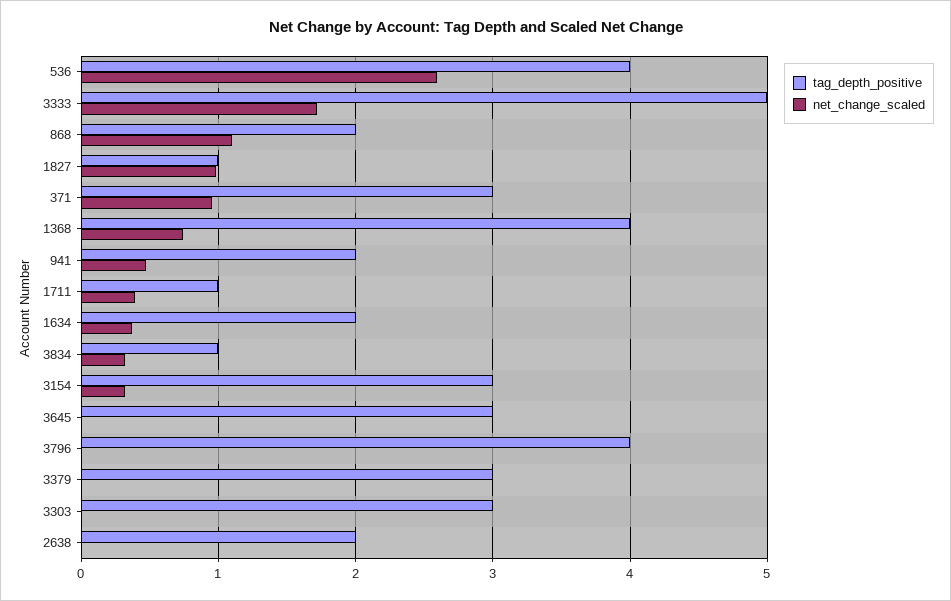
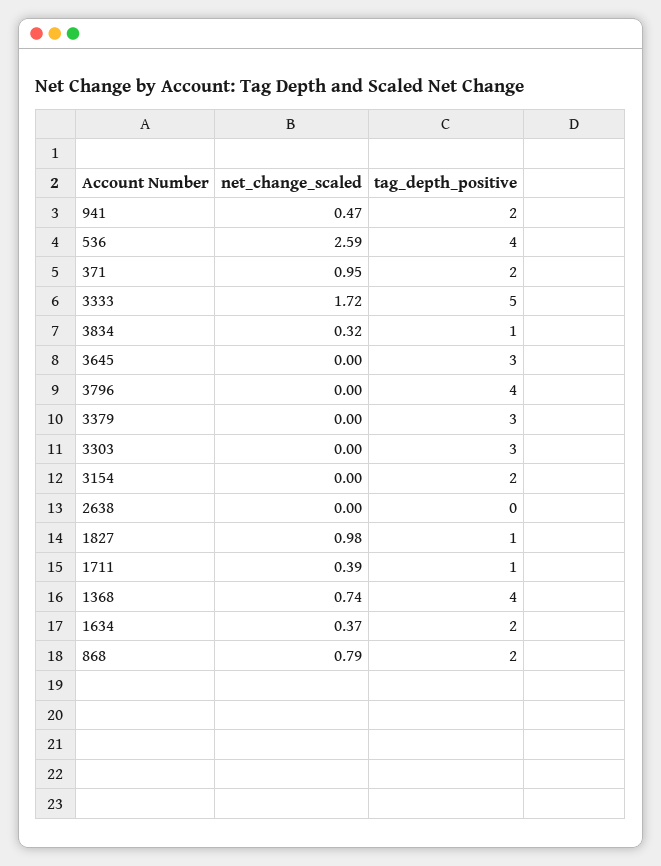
  {
    "tag_depth_positive": {
      "536": 4,
      "3333": 5,
      "868": 2,
      "1827": 1,
-     "371": 3,
+     "371": 2,
      "1368": 4,
      "941": 2,
      "1711": 1,
      "1634": 2,
      "3834": 1,
-     "3154": 3,
+     "3154": 2,
      "3645": 3,
      "3796": 4,
      "3379": 3,
      "3303": 3,
-     "2638": 2
+     "2638": 0
    },
    "net_change_scaled": {
      "536": 2.59,
      "3333": 1.72,
-     "868": 1.1,
+     "868": 0.79,
      "1827": 0.98,
      "371": 0.95,
      "1368": 0.74,
      "941": 0.47,
      "1711": 0.39,
      "1634": 0.37,
      "3834": 0.32,
-     "3154": 0.3,
+     "3154": 0,
      "3645": 0,
      "3796": 0,
      "3379": 0,
      "3303": 0,
      "2638": 0
    }
  }

